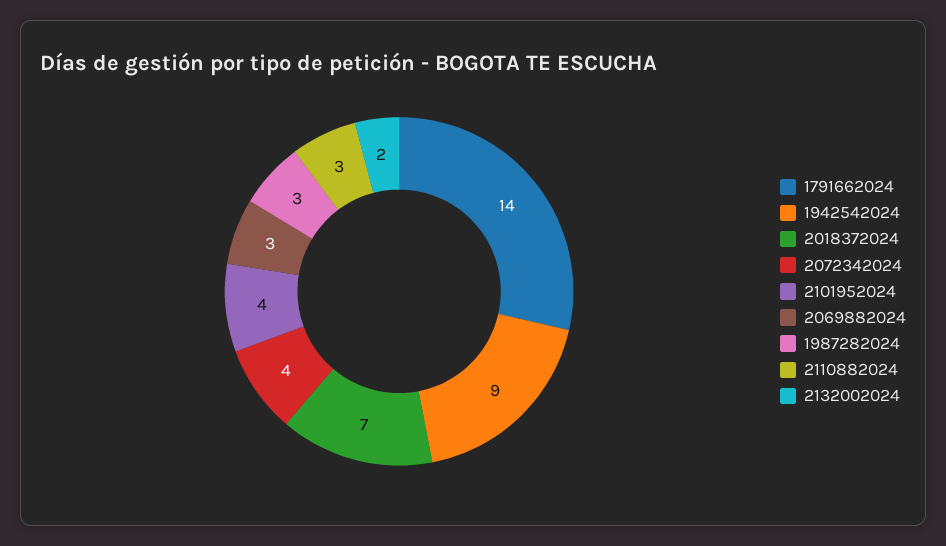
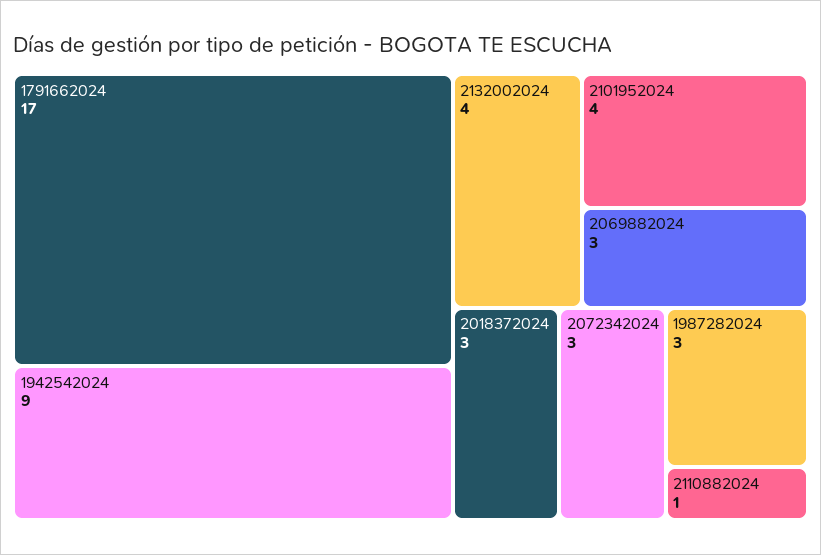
  {
-   "1791662024": 14,
+   "1791662024": 17,
    "1942542024": 9,
-   "2018372024": 7,
+   "2018372024": 3,
-   "2072342024": 4,
+   "2072342024": 3,
    "2101952024": 4,
    "2069882024": 3,
    "1987282024": 3,
-   "2110882024": 3,
+   "2110882024": 1,
-   "2132002024": 2
+   "2132002024": 4
  }

